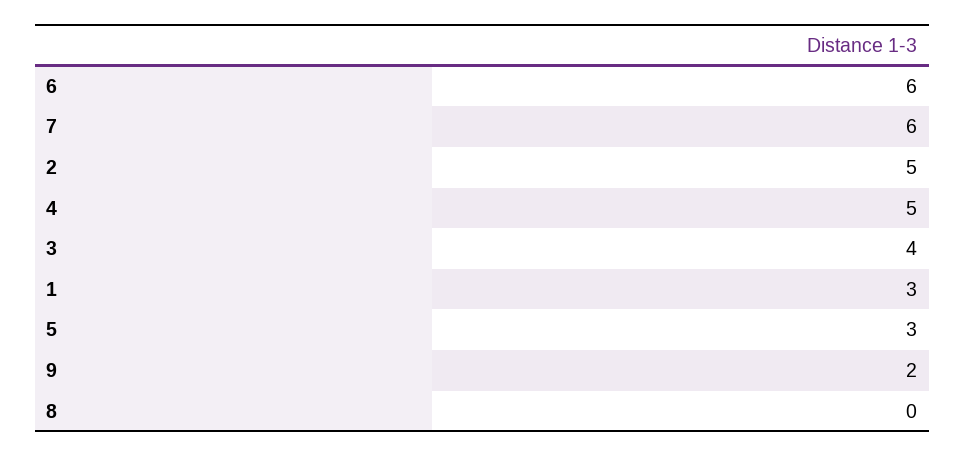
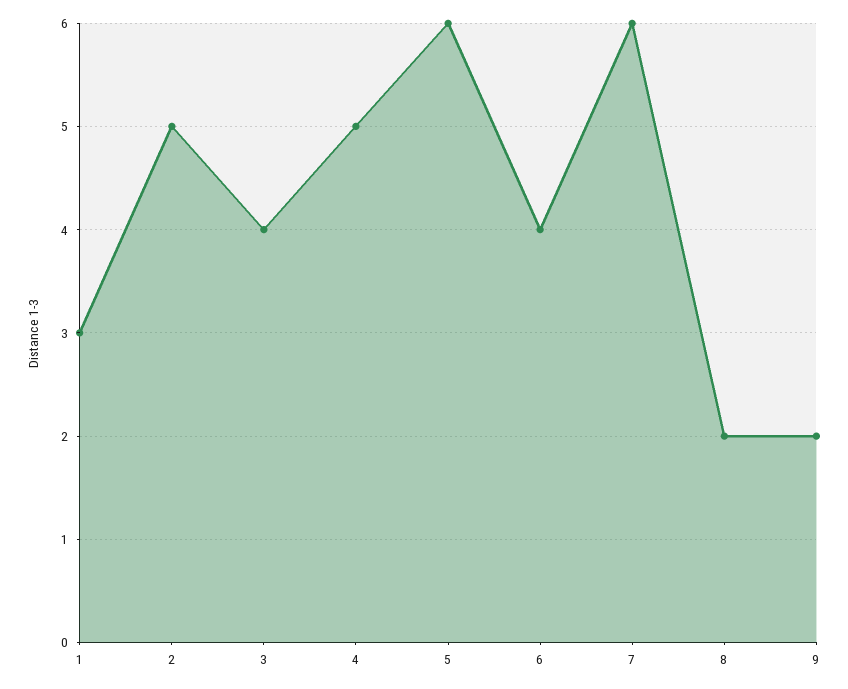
  {
-   "6": 6,
+   "6": 4,
    "7": 6,
    "2": 5,
    "4": 5,
    "3": 4,
    "1": 3,
-   "5": 3,
+   "5": 6,
    "9": 2,
-   "8": 0
+   "8": 2
  }

